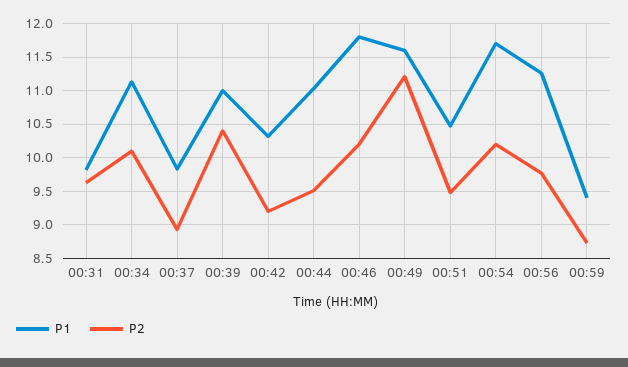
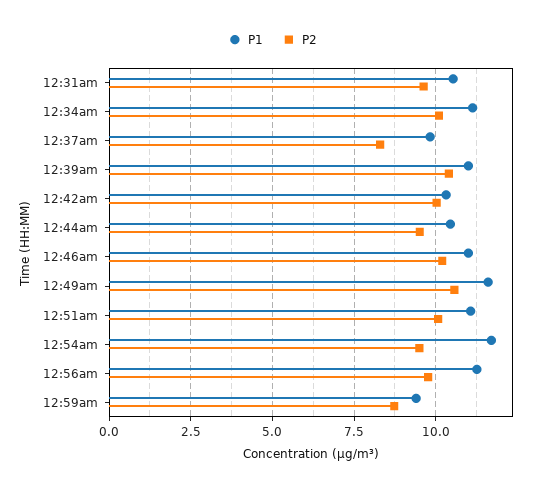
  {
    "P1": {
-     "00:31": 9.8,
+     "00:31": 10.5,
      "00:34": 11.1,
      "00:37": 9.8,
      "00:39": 11,
      "00:42": 10.3,
-     "00:44": 11,
+     "00:44": 10.5,
-     "00:46": 11.8,
+     "00:46": 11,
      "00:49": 11.6,
-     "00:51": 10.5,
+     "00:51": 11,
      "00:54": 11.7,
      "00:56": 11.3,
      "00:59": 9.4
    },
    "P2": {
      "00:31": 9.6,
      "00:34": 10.1,
-     "00:37": 8.9,
+     "00:37": 8.25,
      "00:39": 10.4,
-     "00:42": 9.2,
+     "00:42": 10,
      "00:44": 9.5,
      "00:46": 10.2,
-     "00:49": 11.2,
+     "00:49": 10.5,
-     "00:51": 9.5,
+     "00:51": 10,
-     "00:54": 10.2,
+     "00:54": 9.5,
      "00:56": 9.8,
      "00:59": 8.7
    }
  }

